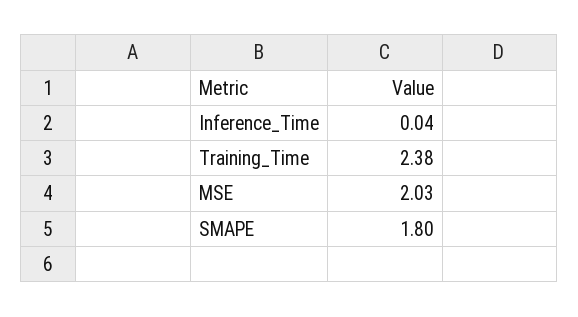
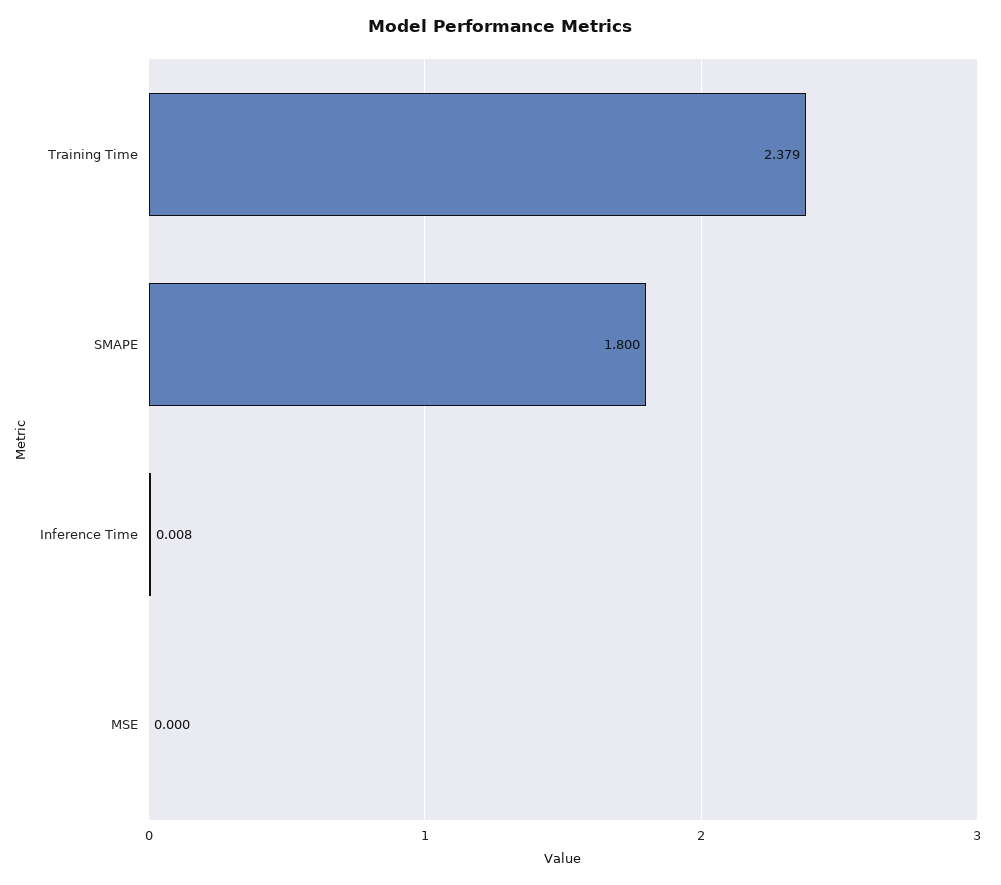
  {
-   "Inference_Time": 0.04,
+   "Inference_Time": 0.008,
    "Training_Time": 2.379,
-   "MSE": 2.03,
+   "MSE": 0,
    "SMAPE": 1.8
  }

